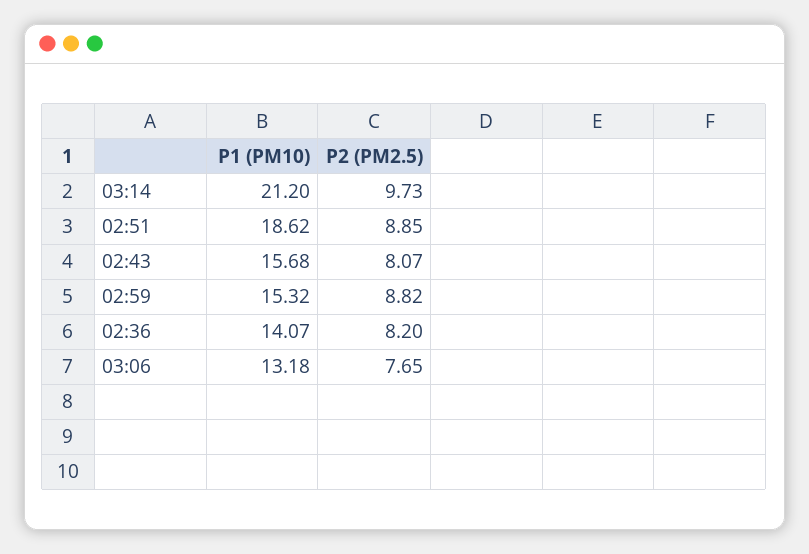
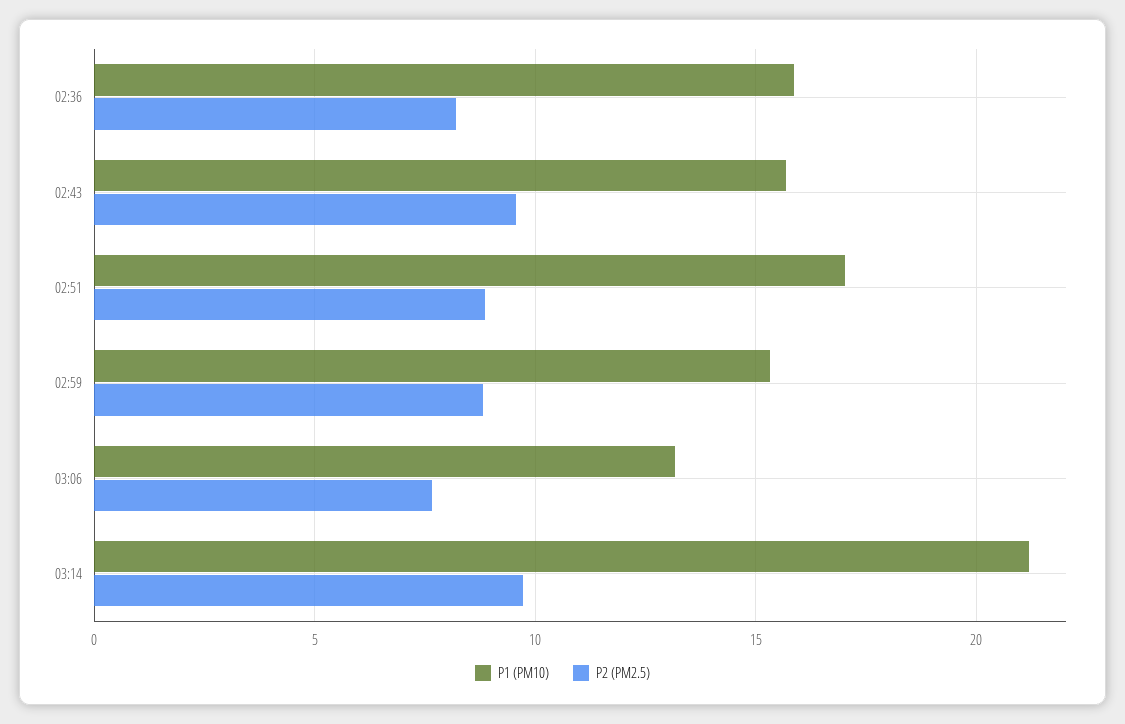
  {
    "P1 (PM10)": {
      "03:14": 21.2,
-     "02:51": 18.62,
+     "02:51": 17,
      "02:43": 15.68,
      "02:59": 15.32,
-     "02:36": 14.07,
+     "02:36": 16,
      "03:06": 13.18
    },
    "P2 (PM2.5)": {
      "03:14": 9.73,
      "02:51": 8.85,
-     "02:43": 8.07,
+     "02:43": 9.5,
      "02:59": 8.82,
      "02:36": 8.2,
      "03:06": 7.65
    }
  }

